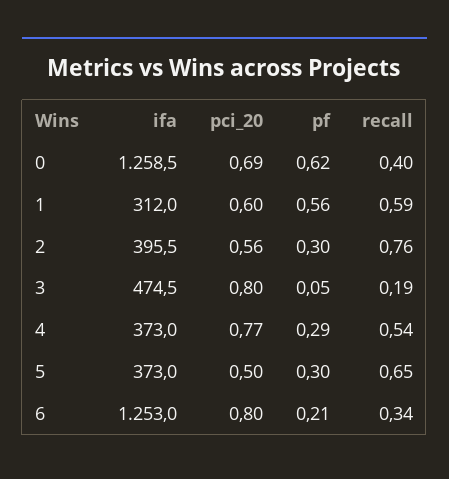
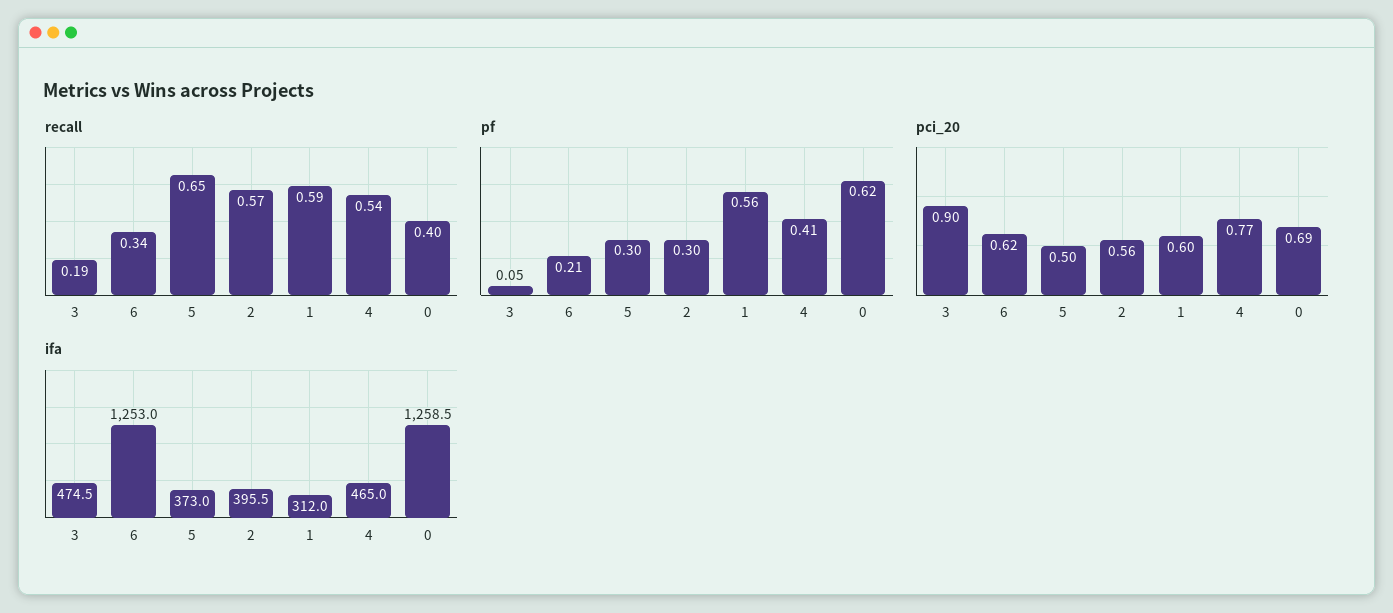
  {
    "ifa": {
      "0": 1258.5,
      "1": 312,
      "2": 395.5,
      "3": 474.5,
-     "4": 373,
+     "4": 465,
      "5": 373,
      "6": 1253
    },
    "pci_20": {
      "0": 0.69,
      "1": 0.6,
      "2": 0.56,
-     "3": 0.8,
+     "3": 0.9,
      "4": 0.77,
      "5": 0.5,
-     "6": 0.8
+     "6": 0.62
    },
    "pf": {
      "0": 0.62,
      "1": 0.56,
      "2": 0.3,
      "3": 0.05,
-     "4": 0.29,
+     "4": 0.41,
      "5": 0.3,
      "6": 0.21
    },
    "recall": {
      "0": 0.4,
      "1": 0.59,
-     "2": 0.76,
+     "2": 0.57,
      "3": 0.19,
      "4": 0.54,
      "5": 0.65,
      "6": 0.34
    }
  }

